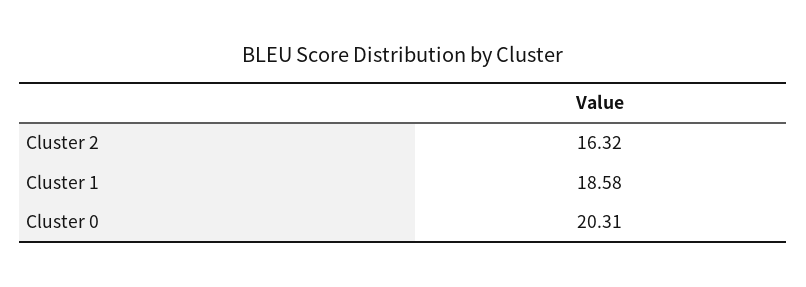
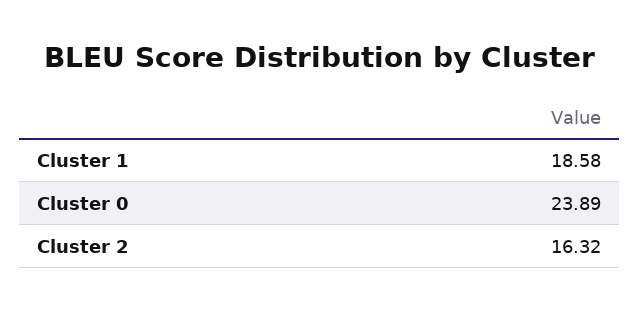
  {
    "Cluster 2": 16.32,
    "Cluster 1": 18.58,
-   "Cluster 0": 20.31
+   "Cluster 0": 23.89
  }

